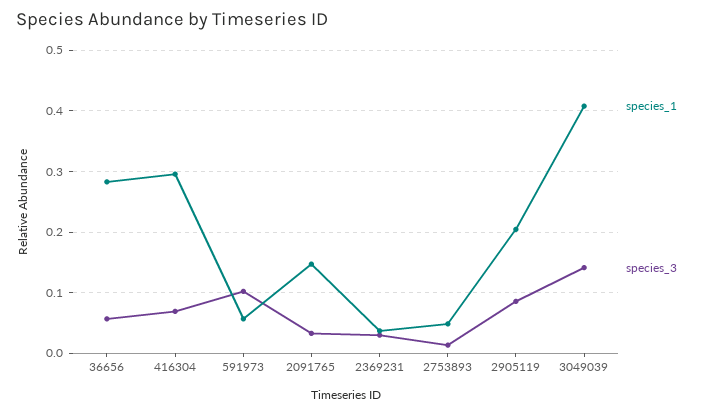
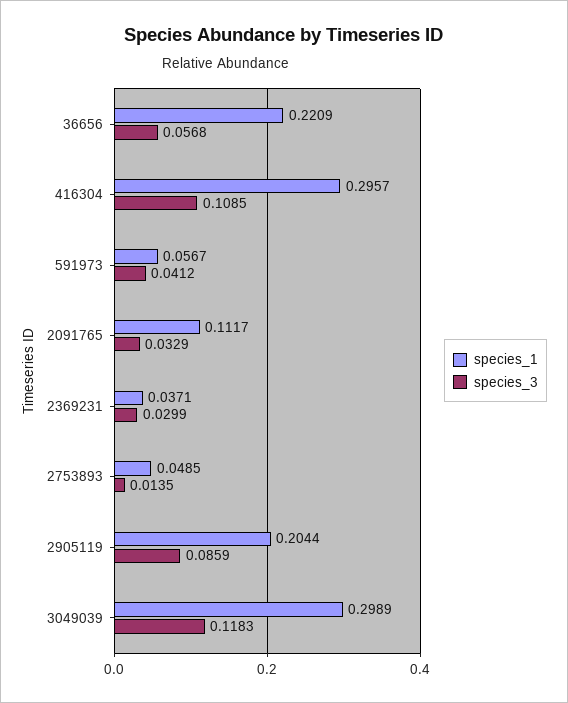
  {
    "species_1": {
-     "36656": 0.28,
+     "36656": 0.2209,
      "416304": 0.2957,
      "591973": 0.0567,
-     "2091765": 0.15,
+     "2091765": 0.1117,
      "2369231": 0.0371,
      "2753893": 0.0485,
      "2905119": 0.2044,
-     "3049039": 0.41
+     "3049039": 0.2989
    },
    "species_3": {
      "36656": 0.0568,
-     "416304": 0.07,
+     "416304": 0.1085,
-     "591973": 0.1,
+     "591973": 0.0412,
      "2091765": 0.0329,
      "2369231": 0.0299,
      "2753893": 0.0135,
      "2905119": 0.0859,
-     "3049039": 0.14
+     "3049039": 0.1183
    }
  }

